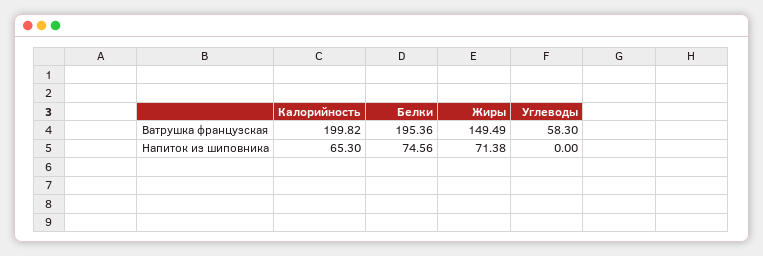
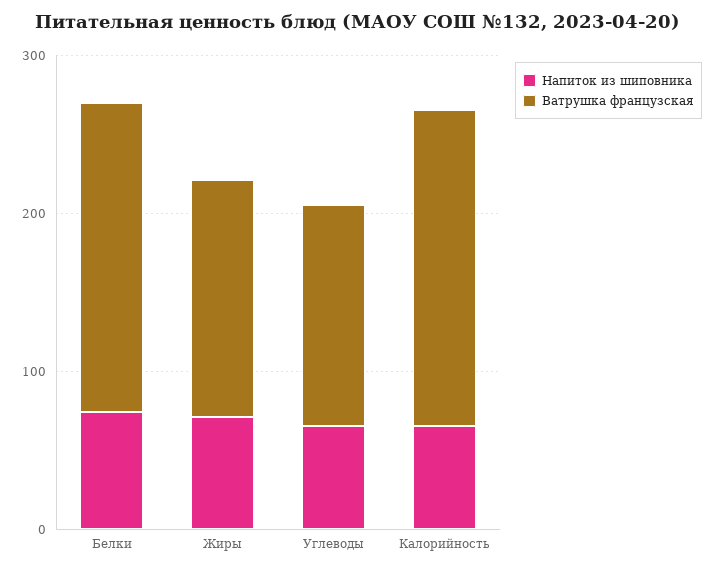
  {
    "Ватрушка французская": {
      "Калорийность": 199.82,
      "Белки": 195.36,
      "Жиры": 149.49,
-     "Углеводы": 58.3
+     "Углеводы": 140
    },
    "Напиток из шиповника": {
      "Калорийность": 65.3,
      "Белки": 74.56,
      "Жиры": 71.38,
-     "Углеводы": 0
+     "Углеводы": 60
    }
  }

